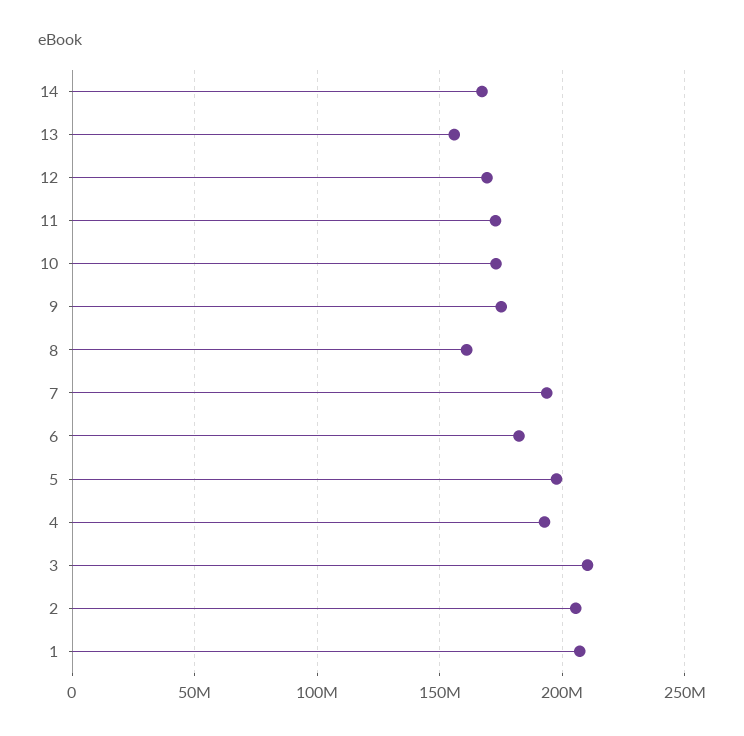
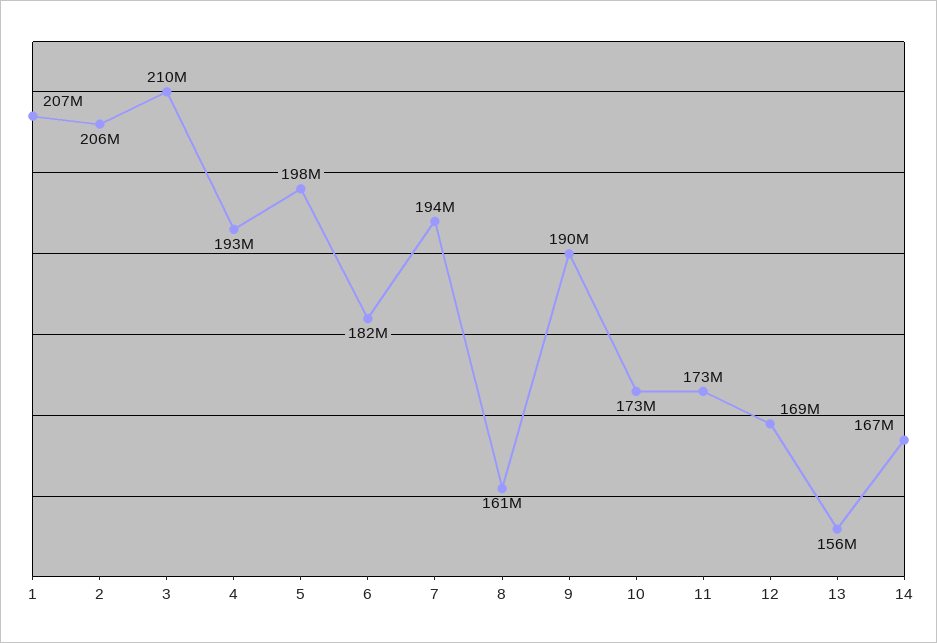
  {
    "14": 167000000,
    "13": 156000000,
    "12": 169000000,
    "11": 173000000,
    "10": 173000000,
-   "9": 175000000,
+   "9": 190000000,
    "8": 161000000,
    "7": 194000000,
    "6": 182000000,
    "5": 198000000,
    "4": 193000000,
    "3": 210000000,
    "2": 206000000,
    "1": 207000000
  }

